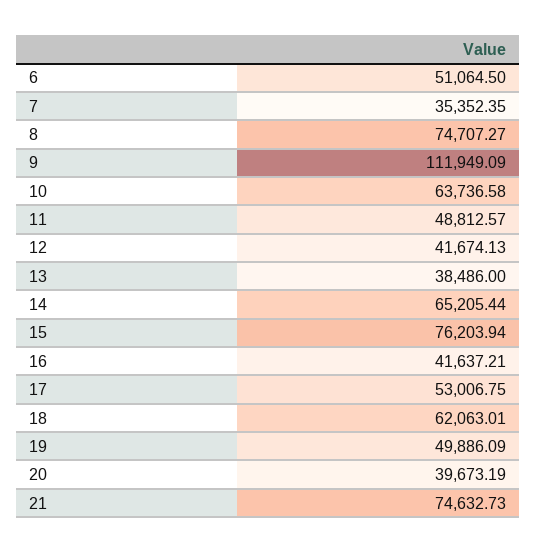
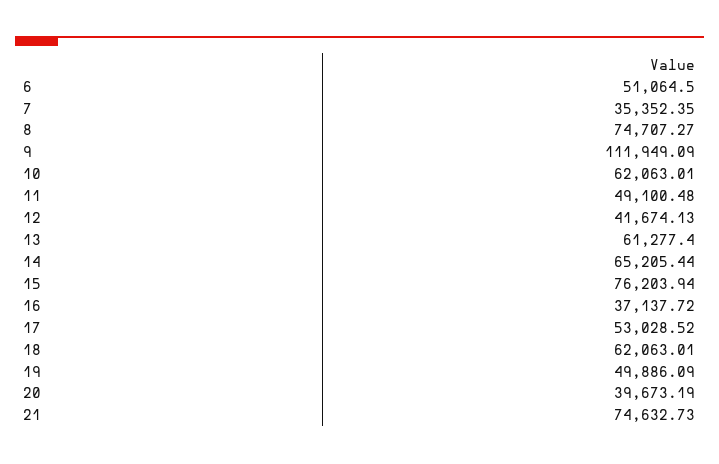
  {
    "6": 51064.5,
    "7": 35352.35,
    "8": 74707.27,
    "9": 111949.09,
-   "10": 63736.58,
+   "10": 62063.01,
-   "11": 48812.57,
+   "11": 49100.48,
    "12": 41674.13,
-   "13": 38486,
+   "13": 61277.4,
    "14": 65205.44,
    "15": 76203.94,
-   "16": 41637.21,
+   "16": 37137.72,
-   "17": 53006.75,
+   "17": 53028.52,
    "18": 62063.01,
    "19": 49886.09,
    "20": 39673.19,
    "21": 74632.73
  }

